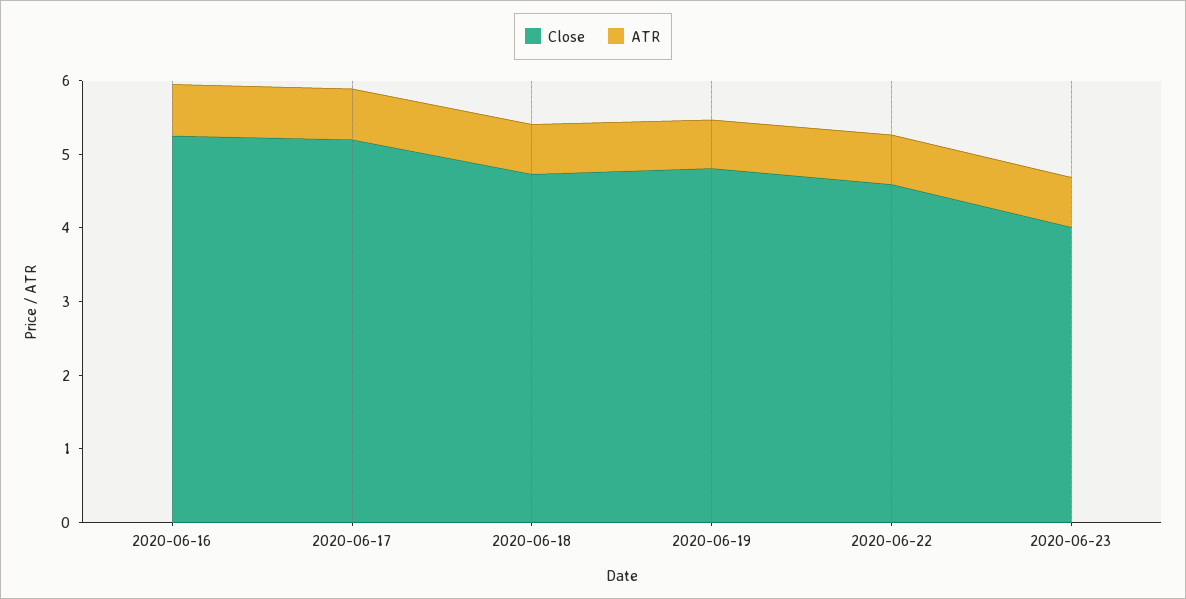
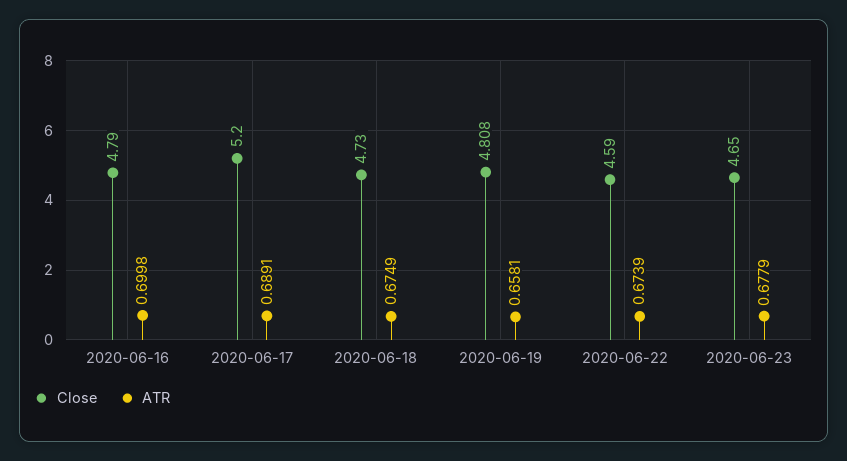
  {
    "Close": {
-     "2020-06-16": 5.2,
+     "2020-06-16": 4.79,
      "2020-06-17": 5.2,
      "2020-06-18": 4.73,
      "2020-06-19": 4.808,
      "2020-06-22": 4.59,
-     "2020-06-23": 4
+     "2020-06-23": 4.65
    },
    "ATR": {
      "2020-06-16": 0.6998,
      "2020-06-17": 0.6891,
      "2020-06-18": 0.6749,
      "2020-06-19": 0.6581,
      "2020-06-22": 0.6739,
      "2020-06-23": 0.6779
    }
  }

